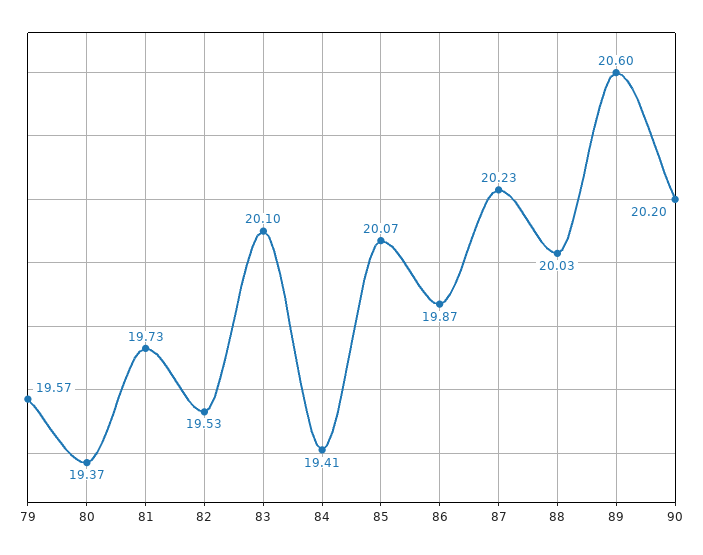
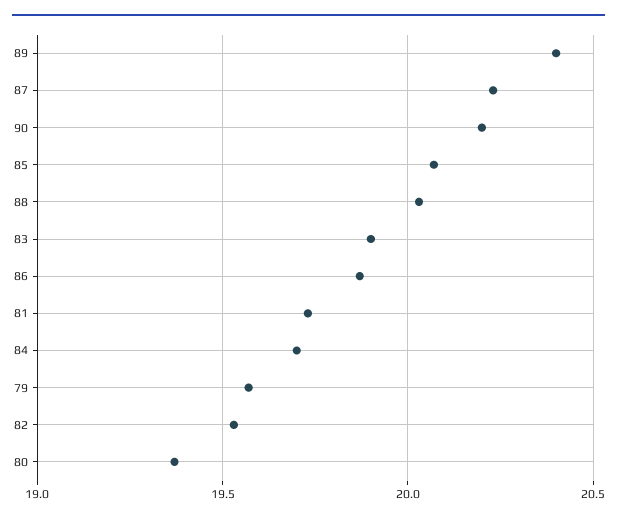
  {
    "79": 19.57,
    "80": 19.37,
    "81": 19.73,
    "82": 19.53,
-   "83": 20.1,
+   "83": 19.9,
-   "84": 19.41,
+   "84": 19.7,
    "85": 20.07,
    "86": 19.87,
    "87": 20.23,
    "88": 20.03,
-   "89": 20.6,
+   "89": 20.4,
    "90": 20.2
  }

